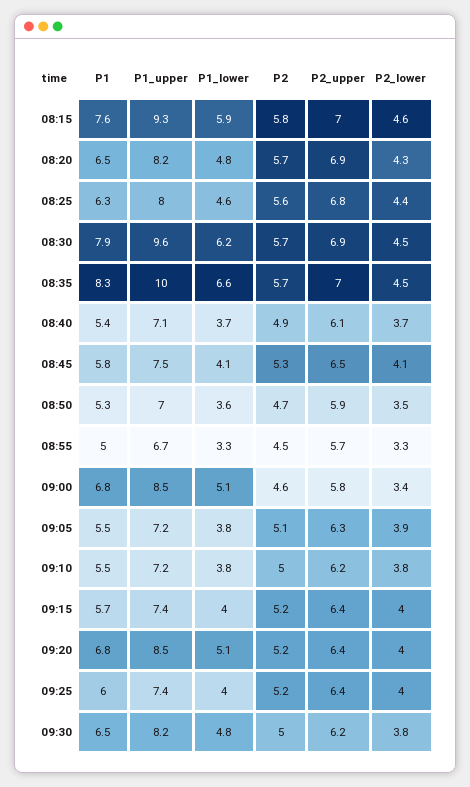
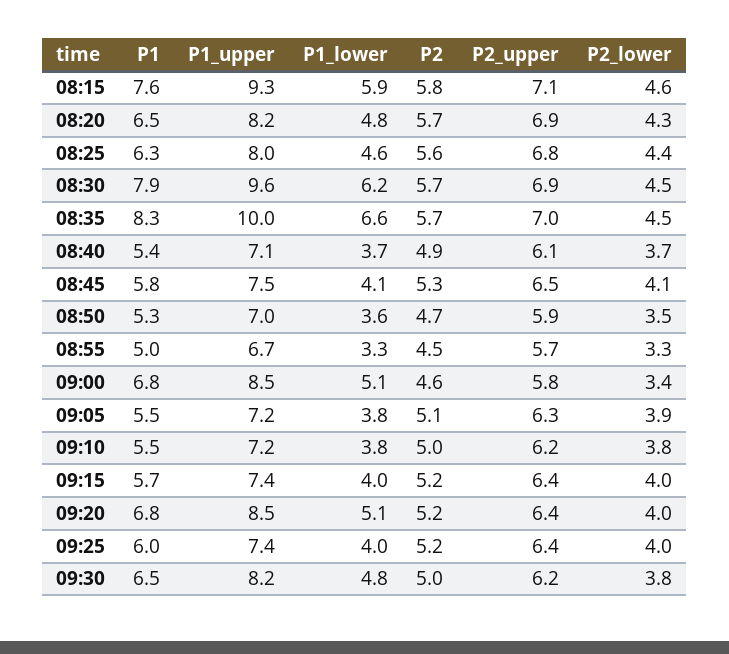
  {
    "P1": {
      "08:15": 7.6,
      "08:20": 6.5,
      "08:25": 6.3,
      "08:30": 7.9,
      "08:35": 8.3,
      "08:40": 5.4,
      "08:45": 5.8,
      "08:50": 5.3,
      "08:55": 5,
      "09:00": 6.8,
      "09:05": 5.5,
      "09:10": 5.5,
      "09:15": 5.7,
      "09:20": 6.8,
      "09:25": 6,
      "09:30": 6.5
    },
    "P1_upper": {
      "08:15": 9.3,
      "08:20": 8.2,
      "08:25": 8,
      "08:30": 9.6,
      "08:35": 10,
      "08:40": 7.1,
      "08:45": 7.5,
      "08:50": 7,
      "08:55": 6.7,
      "09:00": 8.5,
      "09:05": 7.2,
      "09:10": 7.2,
      "09:15": 7.4,
      "09:20": 8.5,
      "09:25": 7.4,
      "09:30": 8.2
    },
    "P1_lower": {
      "08:15": 5.9,
      "08:20": 4.8,
      "08:25": 4.6,
      "08:30": 6.2,
      "08:35": 6.6,
      "08:40": 3.7,
      "08:45": 4.1,
      "08:50": 3.6,
      "08:55": 3.3,
      "09:00": 5.1,
      "09:05": 3.8,
      "09:10": 3.8,
      "09:15": 4,
      "09:20": 5.1,
      "09:25": 4,
      "09:30": 4.8
    },
    "P2": {
      "08:15": 5.8,
      "08:20": 5.7,
      "08:25": 5.6,
      "08:30": 5.7,
      "08:35": 5.7,
      "08:40": 4.9,
      "08:45": 5.3,
      "08:50": 4.7,
      "08:55": 4.5,
      "09:00": 4.6,
      "09:05": 5.1,
      "09:10": 5,
      "09:15": 5.2,
      "09:20": 5.2,
      "09:25": 5.2,
      "09:30": 5
    },
    "P2_upper": {
-     "08:15": 7,
+     "08:15": 7.1,
      "08:20": 6.9,
      "08:25": 6.8,
      "08:30": 6.9,
      "08:35": 7,
      "08:40": 6.1,
      "08:45": 6.5,
      "08:50": 5.9,
      "08:55": 5.7,
      "09:00": 5.8,
      "09:05": 6.3,
      "09:10": 6.2,
      "09:15": 6.4,
      "09:20": 6.4,
      "09:25": 6.4,
      "09:30": 6.2
    },
    "P2_lower": {
      "08:15": 4.6,
      "08:20": 4.3,
      "08:25": 4.4,
      "08:30": 4.5,
      "08:35": 4.5,
      "08:40": 3.7,
      "08:45": 4.1,
      "08:50": 3.5,
      "08:55": 3.3,
      "09:00": 3.4,
      "09:05": 3.9,
      "09:10": 3.8,
      "09:15": 4,
      "09:20": 4,
      "09:25": 4,
      "09:30": 3.8
    }
  }

